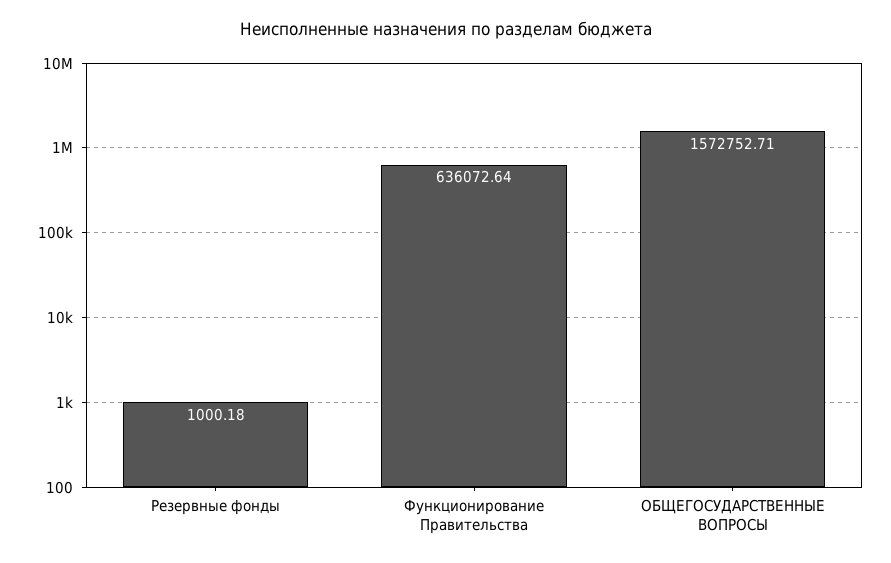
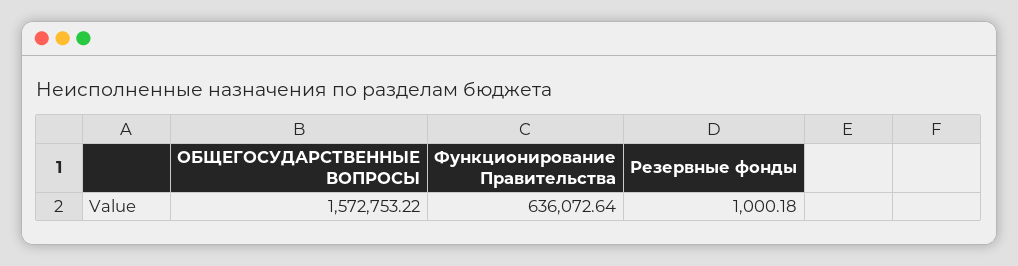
  {
    "Резервные фонды": 1000.18,
    "Функционирование Правительства": 636072.64,
-   "ОБЩЕГОСУДАРСТВЕННЫЕ ВОПРОСЫ": 1572752.71
+   "ОБЩЕГОСУДАРСТВЕННЫЕ ВОПРОСЫ": 1572753.22
  }

